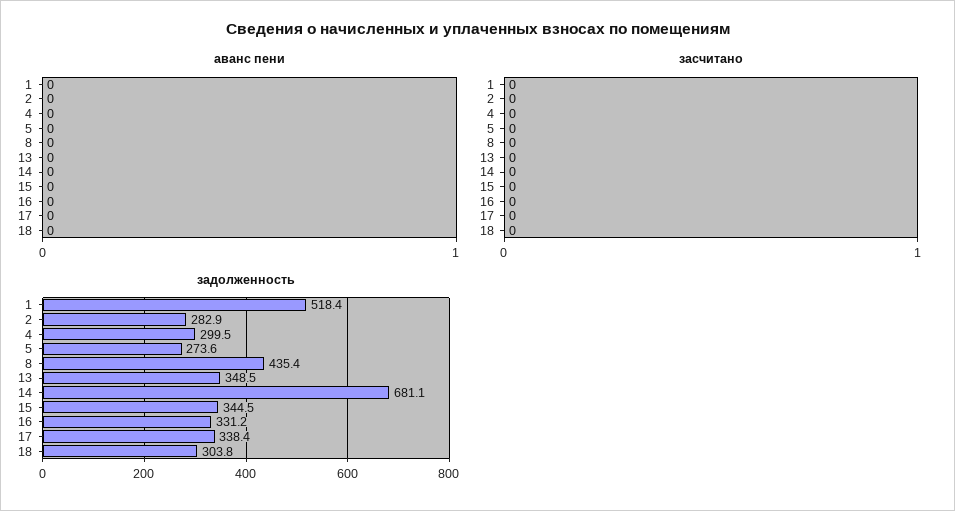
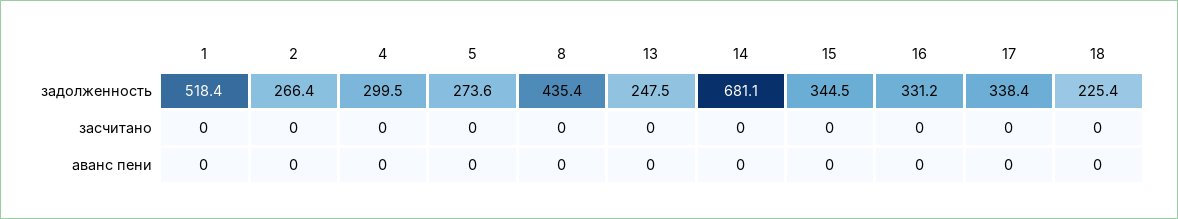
  {
    "аванс пени": {
      "1": 0,
      "2": 0,
      "4": 0,
      "5": 0,
      "8": 0,
      "13": 0,
      "14": 0,
      "15": 0,
      "16": 0,
      "17": 0,
      "18": 0
    },
    "засчитано": {
      "1": 0,
      "2": 0,
      "4": 0,
      "5": 0,
      "8": 0,
      "13": 0,
      "14": 0,
      "15": 0,
      "16": 0,
      "17": 0,
      "18": 0
    },
    "задолженность": {
      "1": 518.4,
-     "2": 282.9,
+     "2": 266.4,
      "4": 299.5,
      "5": 273.6,
      "8": 435.4,
-     "13": 348.5,
+     "13": 247.5,
      "14": 681.1,
      "15": 344.5,
      "16": 331.2,
      "17": 338.4,
-     "18": 303.8
+     "18": 225.4
    }
  }

